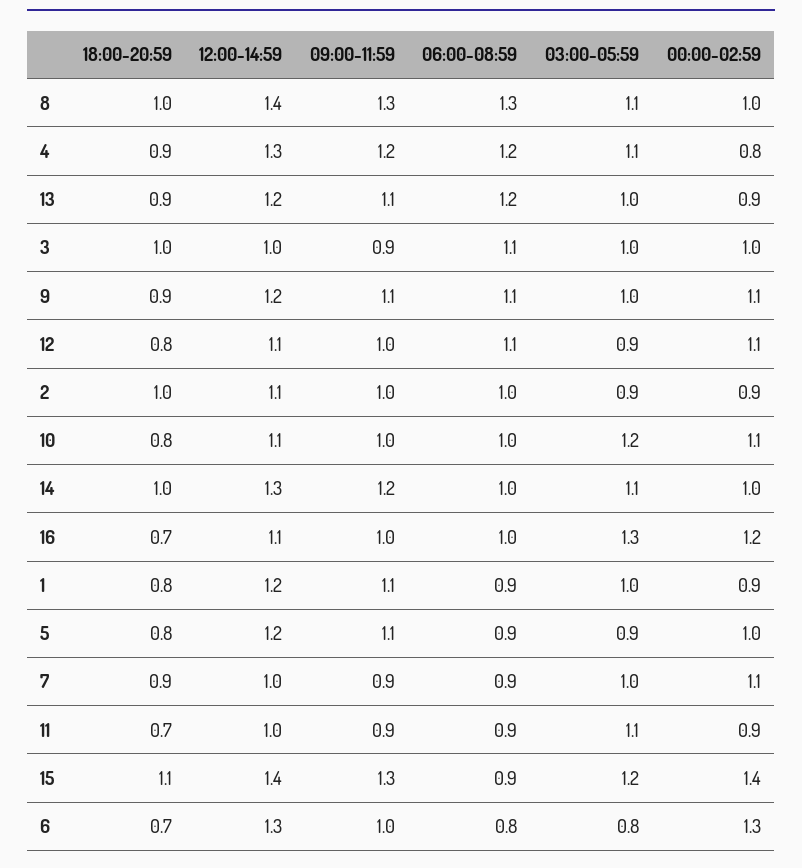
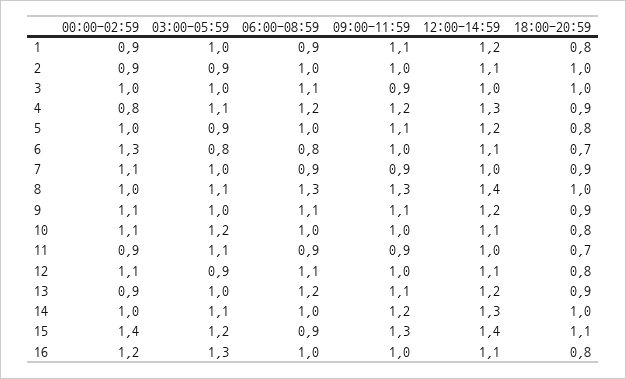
  {
    "18:00-20:59": {
      "8": 1,
      "4": 0.9,
      "13": 0.9,
      "3": 1,
      "9": 0.9,
      "12": 0.8,
      "2": 1,
      "10": 0.8,
      "14": 1,
-     "16": 0.7,
+     "16": 0.8,
      "1": 0.8,
      "5": 0.8,
      "7": 0.9,
      "11": 0.7,
      "15": 1.1,
      "6": 0.7
    },
    "12:00-14:59": {
      "8": 1.4,
      "4": 1.3,
      "13": 1.2,
      "3": 1,
      "9": 1.2,
      "12": 1.1,
      "2": 1.1,
      "10": 1.1,
      "14": 1.3,
      "16": 1.1,
      "1": 1.2,
      "5": 1.2,
      "7": 1,
      "11": 1,
      "15": 1.4,
-     "6": 1.3
+     "6": 1.1
    },
    "09:00-11:59": {
      "8": 1.3,
      "4": 1.2,
      "13": 1.1,
      "3": 0.9,
      "9": 1.1,
      "12": 1,
      "2": 1,
      "10": 1,
      "14": 1.2,
      "16": 1,
      "1": 1.1,
      "5": 1.1,
      "7": 0.9,
      "11": 0.9,
      "15": 1.3,
      "6": 1
    },
    "06:00-08:59": {
      "8": 1.3,
      "4": 1.2,
      "13": 1.2,
      "3": 1.1,
      "9": 1.1,
      "12": 1.1,
      "2": 1,
      "10": 1,
      "14": 1,
      "16": 1,
      "1": 0.9,
-     "5": 0.9,
+     "5": 1,
      "7": 0.9,
      "11": 0.9,
      "15": 0.9,
      "6": 0.8
    },
    "03:00-05:59": {
      "8": 1.1,
      "4": 1.1,
      "13": 1,
      "3": 1,
      "9": 1,
      "12": 0.9,
      "2": 0.9,
      "10": 1.2,
      "14": 1.1,
      "16": 1.3,
      "1": 1,
      "5": 0.9,
      "7": 1,
      "11": 1.1,
      "15": 1.2,
      "6": 0.8
    },
    "00:00-02:59": {
      "8": 1,
      "4": 0.8,
      "13": 0.9,
      "3": 1,
      "9": 1.1,
      "12": 1.1,
      "2": 0.9,
      "10": 1.1,
      "14": 1,
      "16": 1.2,
      "1": 0.9,
      "5": 1,
      "7": 1.1,
      "11": 0.9,
      "15": 1.4,
      "6": 1.3
    }
  }

